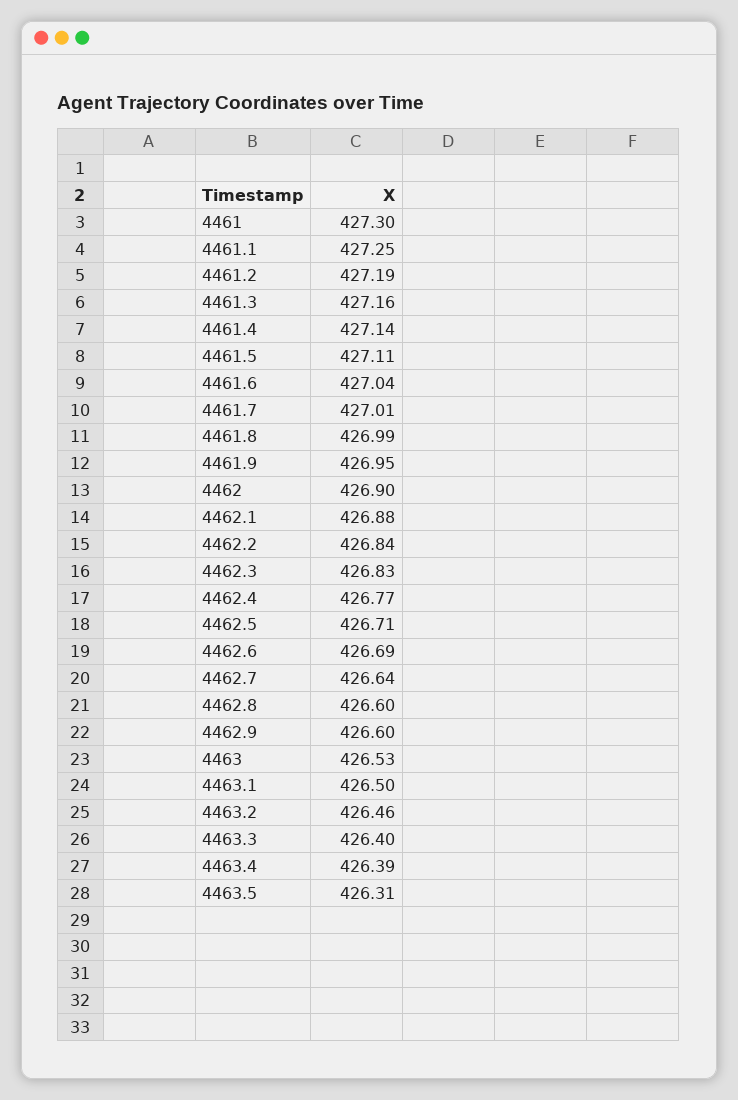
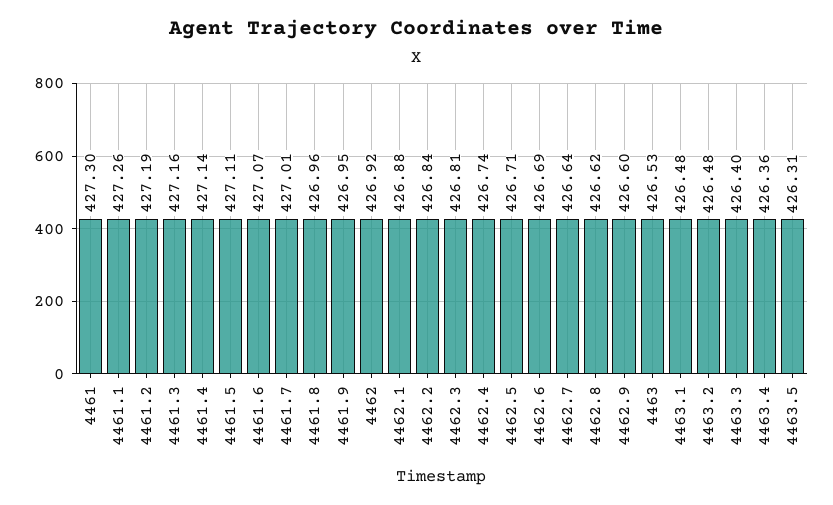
  {
    "4461": 427.3,
-   "4461.1": 427.25,
+   "4461.1": 427.26,
    "4461.2": 427.19,
    "4461.3": 427.16,
    "4461.4": 427.14,
    "4461.5": 427.11,
-   "4461.6": 427.04,
+   "4461.6": 427.07,
    "4461.7": 427.01,
-   "4461.8": 426.99,
+   "4461.8": 426.96,
    "4461.9": 426.95,
-   "4462": 426.9,
+   "4462": 426.92,
    "4462.1": 426.88,
    "4462.2": 426.84,
-   "4462.3": 426.83,
+   "4462.3": 426.81,
-   "4462.4": 426.77,
+   "4462.4": 426.74,
    "4462.5": 426.71,
    "4462.6": 426.69,
    "4462.7": 426.64,
-   "4462.8": 426.6,
+   "4462.8": 426.62,
    "4462.9": 426.6,
    "4463": 426.53,
-   "4463.1": 426.5,
+   "4463.1": 426.48,
-   "4463.2": 426.46,
+   "4463.2": 426.48,
    "4463.3": 426.4,
-   "4463.4": 426.39,
+   "4463.4": 426.36,
    "4463.5": 426.31
  }

